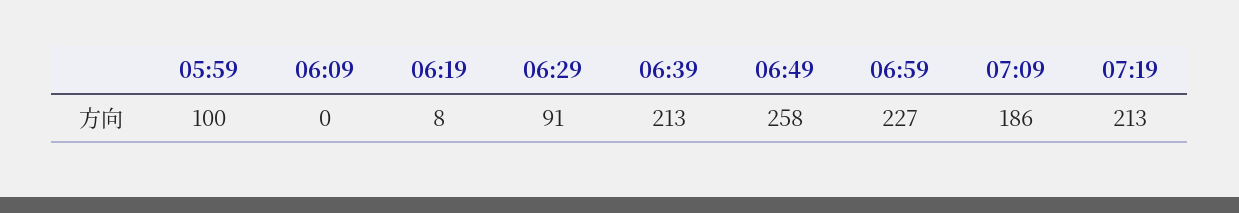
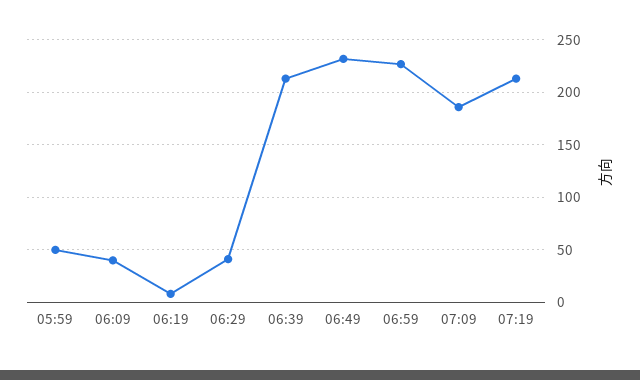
  {
-   "05:59": 100,
+   "05:59": 50,
-   "06:09": 0,
+   "06:09": 40,
    "06:19": 8,
-   "06:29": 91,
+   "06:29": 40,
    "06:39": 213,
-   "06:49": 258,
+   "06:49": 230,
    "06:59": 227,
    "07:09": 186,
    "07:19": 213
  }

